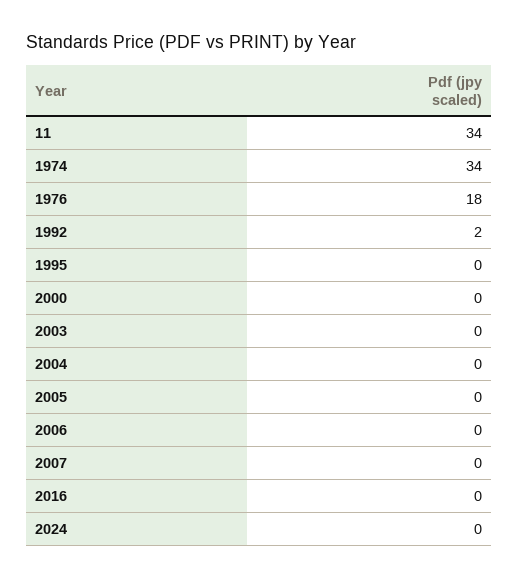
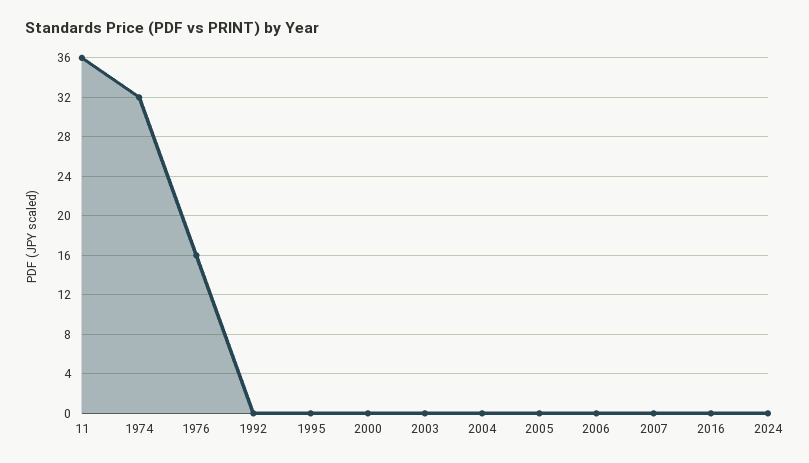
  {
-   "11": 34,
+   "11": 36,
-   "1974": 34,
+   "1974": 32,
-   "1976": 18,
+   "1976": 16,
-   "1992": 2,
+   "1992": 0,
    "1995": 0,
    "2000": 0,
    "2003": 0,
    "2004": 0,
    "2005": 0,
    "2006": 0,
    "2007": 0,
    "2016": 0,
    "2024": 0
  }

